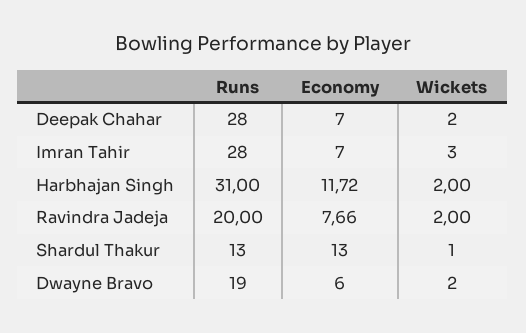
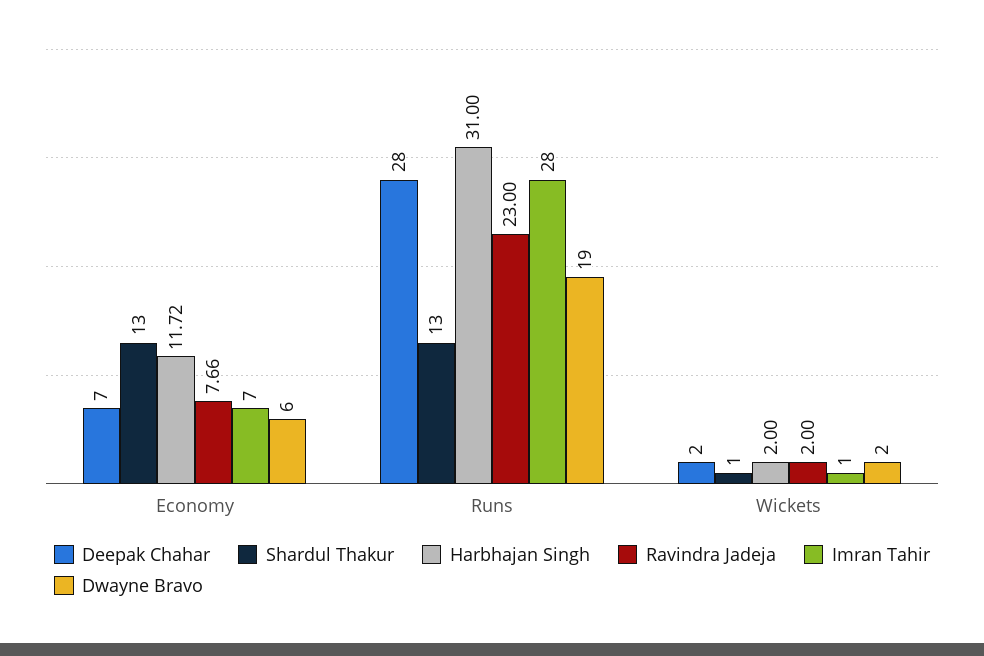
  {
    "Deepak Chahar": {
      "Runs": 28,
      "Economy": 7,
      "Wickets": 2
    },
    "Imran Tahir": {
      "Runs": 28,
      "Economy": 7,
-     "Wickets": 3
+     "Wickets": 1
    },
    "Harbhajan Singh": {
      "Runs": 31,
      "Economy": 11.72,
      "Wickets": 2
    },
    "Ravindra Jadeja": {
-     "Runs": 20,
+     "Runs": 23,
      "Economy": 7.66,
      "Wickets": 2
    },
    "Shardul Thakur": {
      "Runs": 13,
      "Economy": 13,
      "Wickets": 1
    },
    "Dwayne Bravo": {
      "Runs": 19,
      "Economy": 6,
      "Wickets": 2
    }
  }

